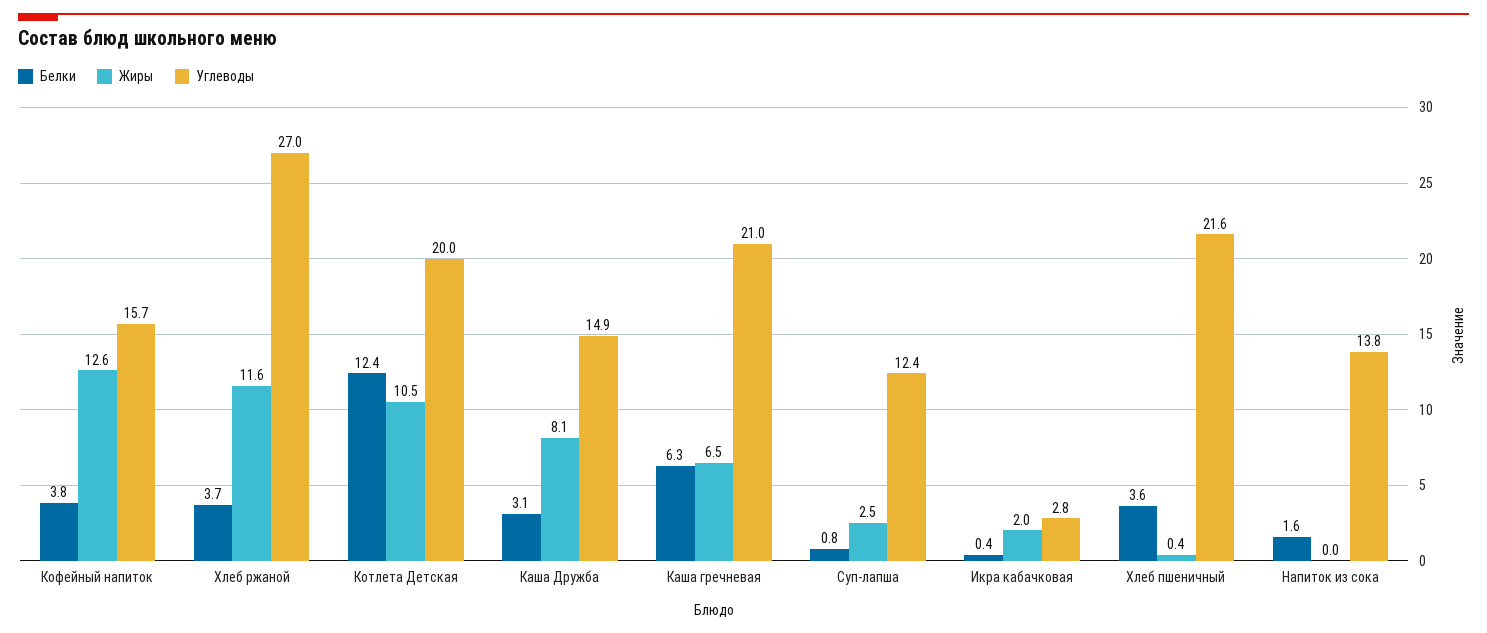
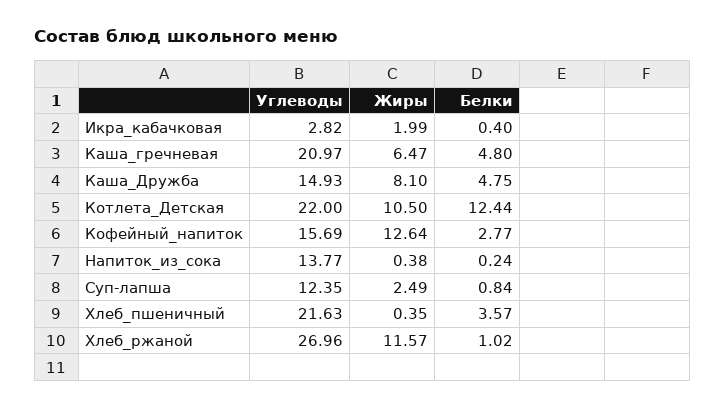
  {
    "Белки": {
-     "Кофейный напиток": 3.8,
+     "Кофейный напиток": 2.77,
-     "Хлеб ржаной": 3.7,
+     "Хлеб ржаной": 1.02,
      "Котлета Детская": 12.44,
-     "Каша Дружба": 3.1,
+     "Каша Дружба": 4.75,
-     "Каша гречневая": 6.3,
+     "Каша гречневая": 4.8,
      "Суп-лапша": 0.84,
      "Икра кабачковая": 0.4,
      "Хлеб пшеничный": 3.57,
-     "Напиток из сока": 1.6
+     "Напиток из сока": 0.24
    },
    "Жиры": {
      "Кофейный напиток": 12.64,
      "Хлеб ржаной": 11.57,
      "Котлета Детская": 10.5,
      "Каша Дружба": 8.1,
      "Каша гречневая": 6.47,
      "Суп-лапша": 2.49,
      "Икра кабачковая": 1.99,
      "Хлеб пшеничный": 0.35,
-     "Напиток из сока": 0
+     "Напиток из сока": 0.38
    },
    "Углеводы": {
      "Кофейный напиток": 15.69,
      "Хлеб ржаной": 26.96,
-     "Котлета Детская": 20,
+     "Котлета Детская": 22,
      "Каша Дружба": 14.93,
      "Каша гречневая": 20.97,
      "Суп-лапша": 12.35,
      "Икра кабачковая": 2.82,
      "Хлеб пшеничный": 21.63,
      "Напиток из сока": 13.77
    }
  }

